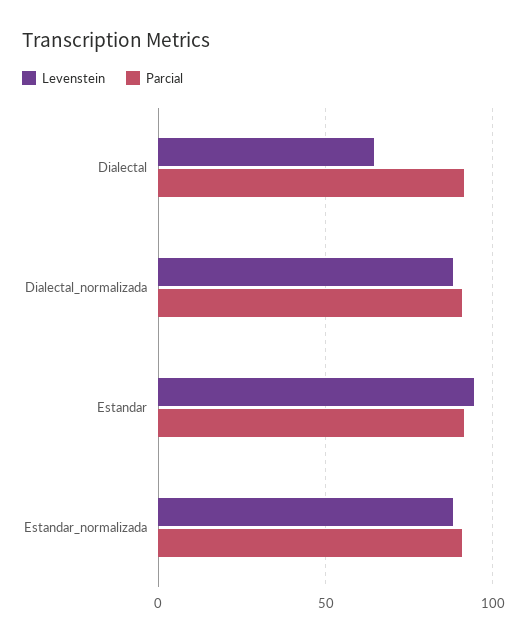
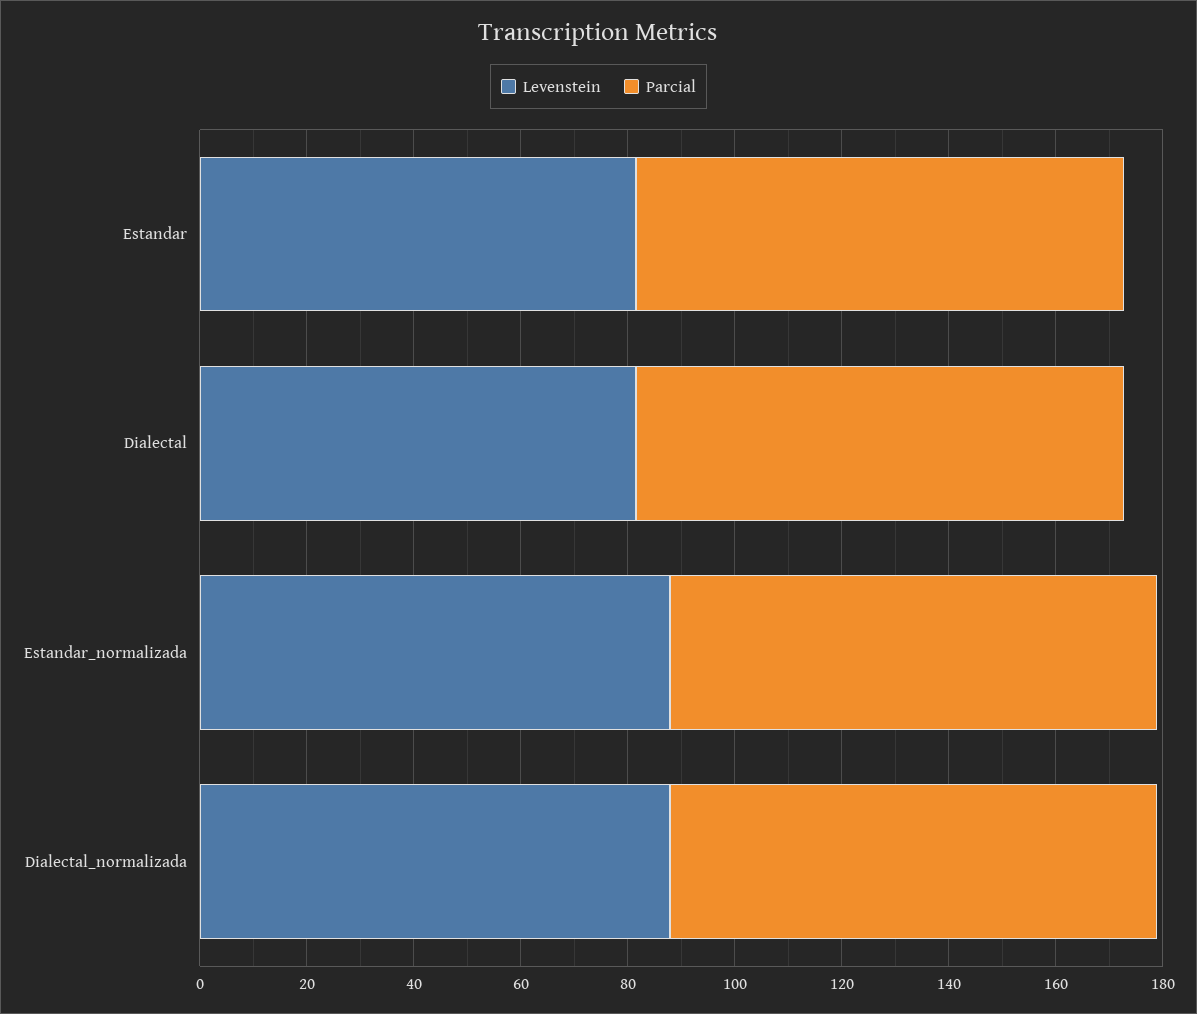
  {
    "Levenstein": {
-     "Dialectal": 65,
+     "Dialectal": 80,
      "Dialectal_normalizada": 90,
-     "Estandar": 95,
+     "Estandar": 80,
      "Estandar_normalizada": 90
    },
    "Parcial": {
      "Dialectal": 90,
      "Dialectal_normalizada": 90,
      "Estandar": 90,
      "Estandar_normalizada": 90
    }
  }

